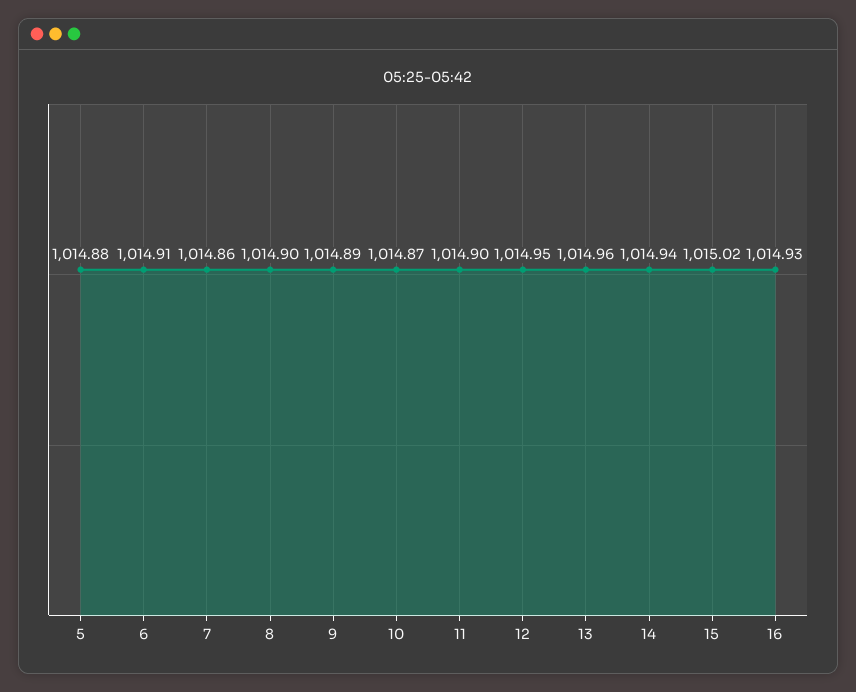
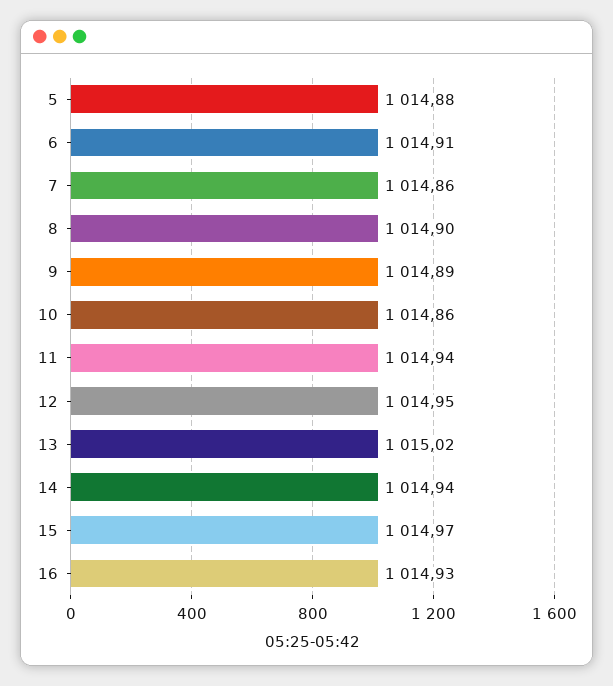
  {
    "5": 1014.88,
    "6": 1014.91,
    "7": 1014.86,
    "8": 1014.9,
    "9": 1014.89,
-   "10": 1014.87,
+   "10": 1014.86,
-   "11": 1014.9,
+   "11": 1014.94,
    "12": 1014.95,
-   "13": 1014.96,
+   "13": 1015.02,
    "14": 1014.94,
-   "15": 1015.02,
+   "15": 1014.97,
    "16": 1014.93
  }

